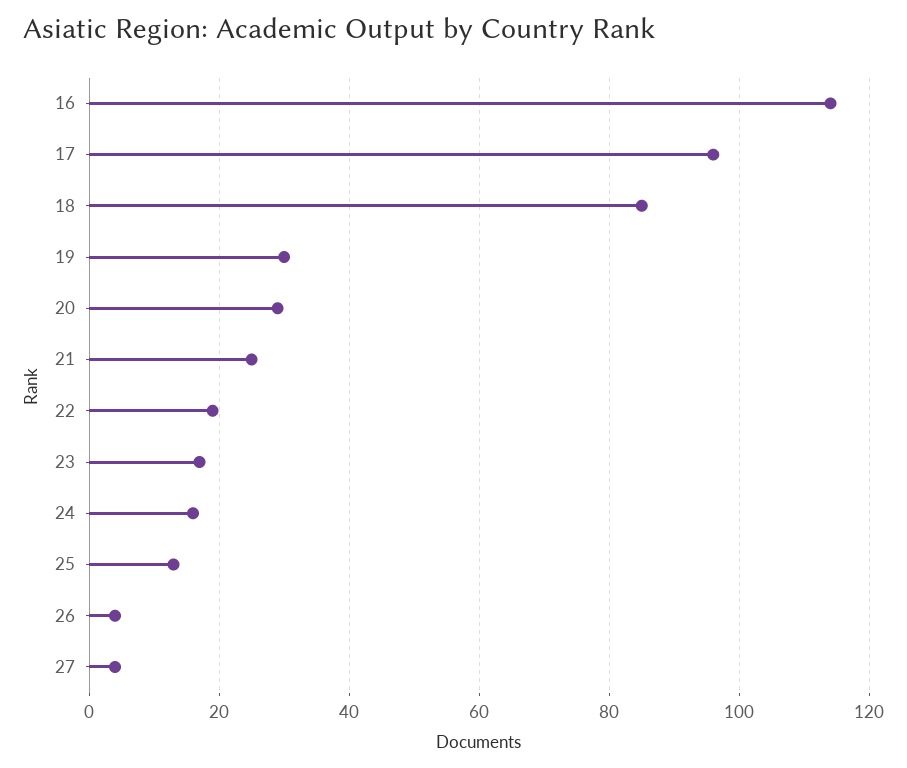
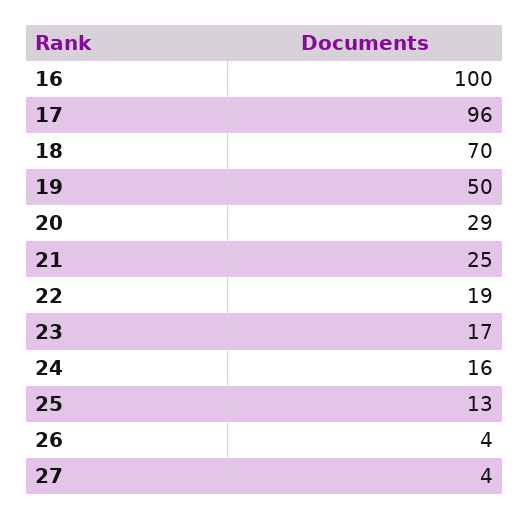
  {
-   "16": 115,
+   "16": 100,
    "17": 96,
-   "18": 85,
+   "18": 70,
-   "19": 30,
+   "19": 50,
    "20": 29,
    "21": 25,
    "22": 19,
    "23": 17,
    "24": 16,
    "25": 13,
    "26": 4,
    "27": 4
  }

